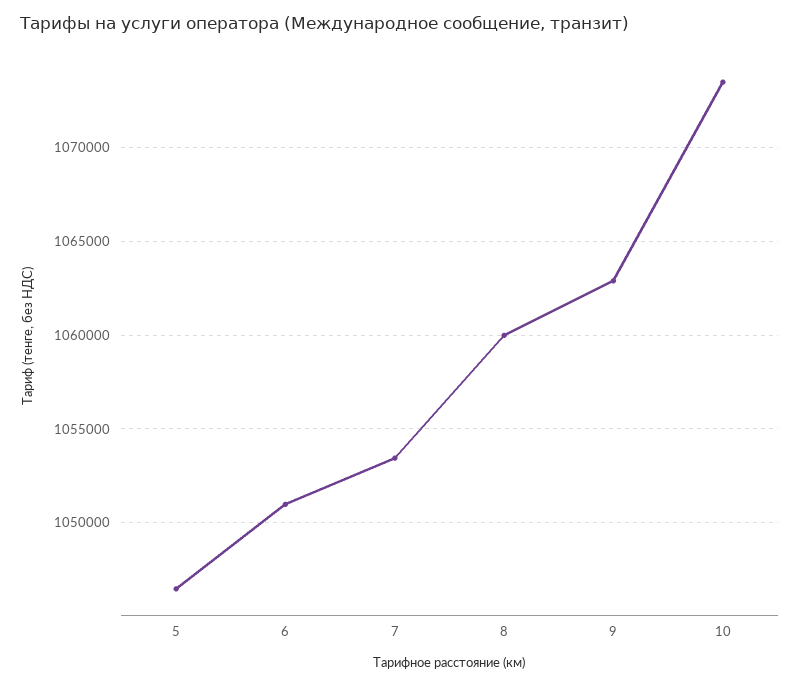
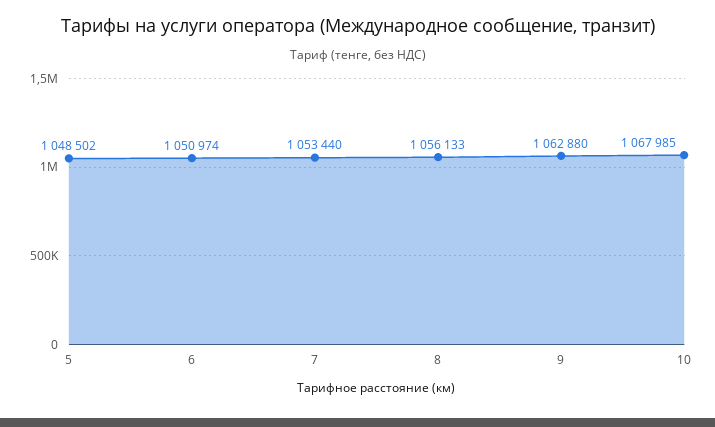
  {
-   "5": 1046500,
+   "5": 1048502,
    "6": 1050974,
    "7": 1053440,
-   "8": 1060000,
+   "8": 1056133,
    "9": 1062880,
-   "10": 1073500
+   "10": 1067985
  }

